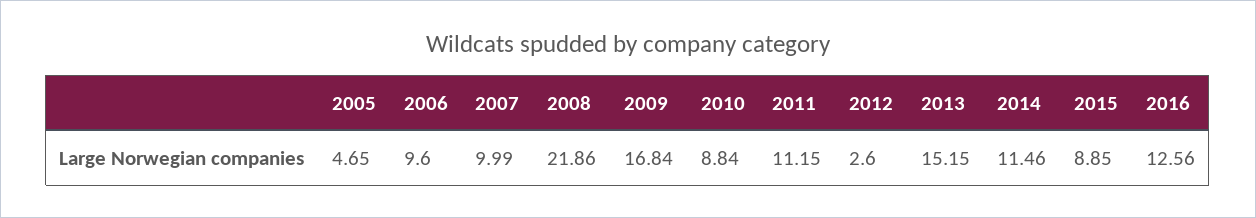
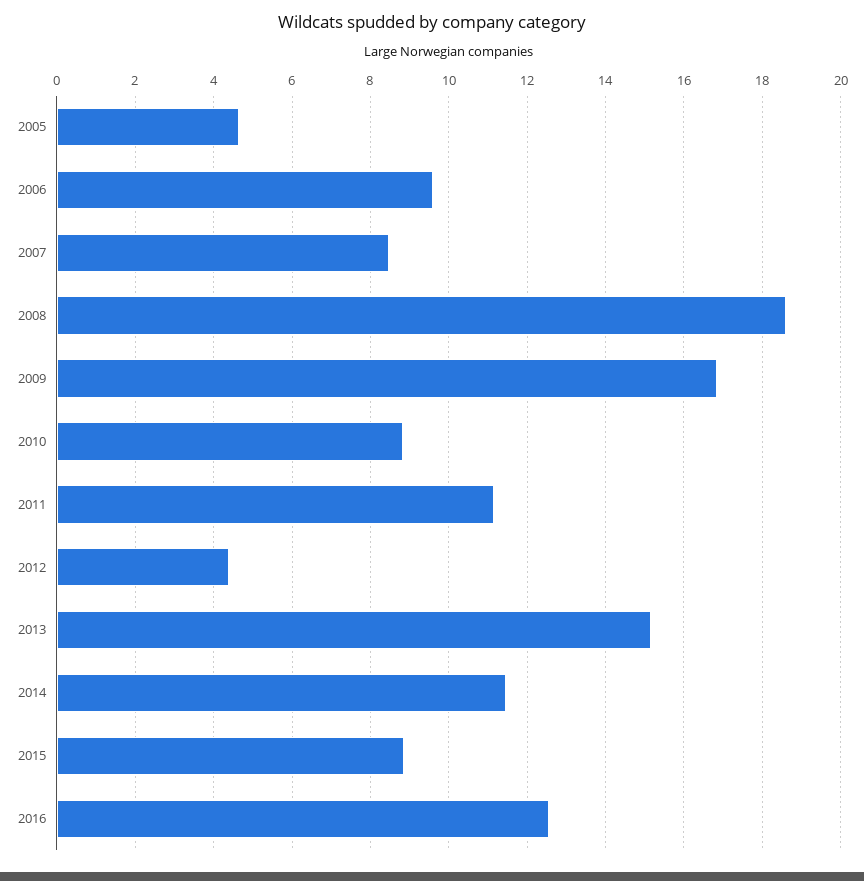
  {
    "2005": 4.65,
    "2006": 9.6,
-   "2007": 9.99,
+   "2007": 8.4,
-   "2008": 21.86,
+   "2008": 18.6,
    "2009": 16.84,
    "2010": 8.84,
    "2011": 11.15,
-   "2012": 2.6,
+   "2012": 4.4,
    "2013": 15.15,
    "2014": 11.46,
    "2015": 8.85,
    "2016": 12.56
  }

